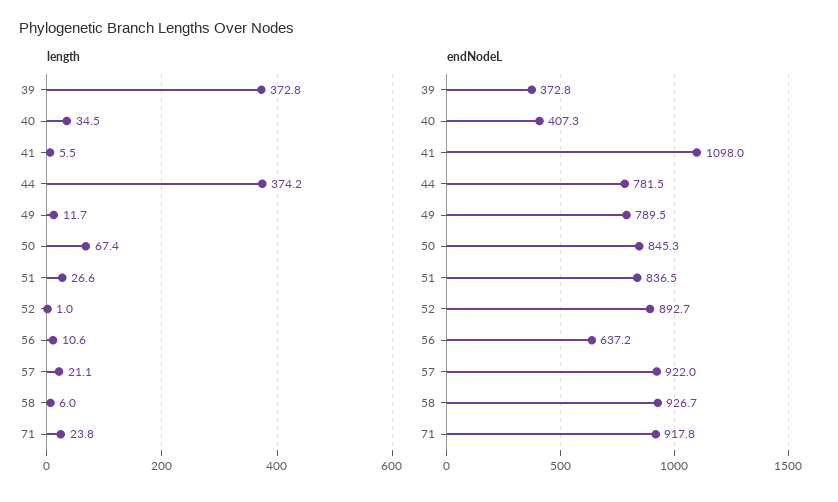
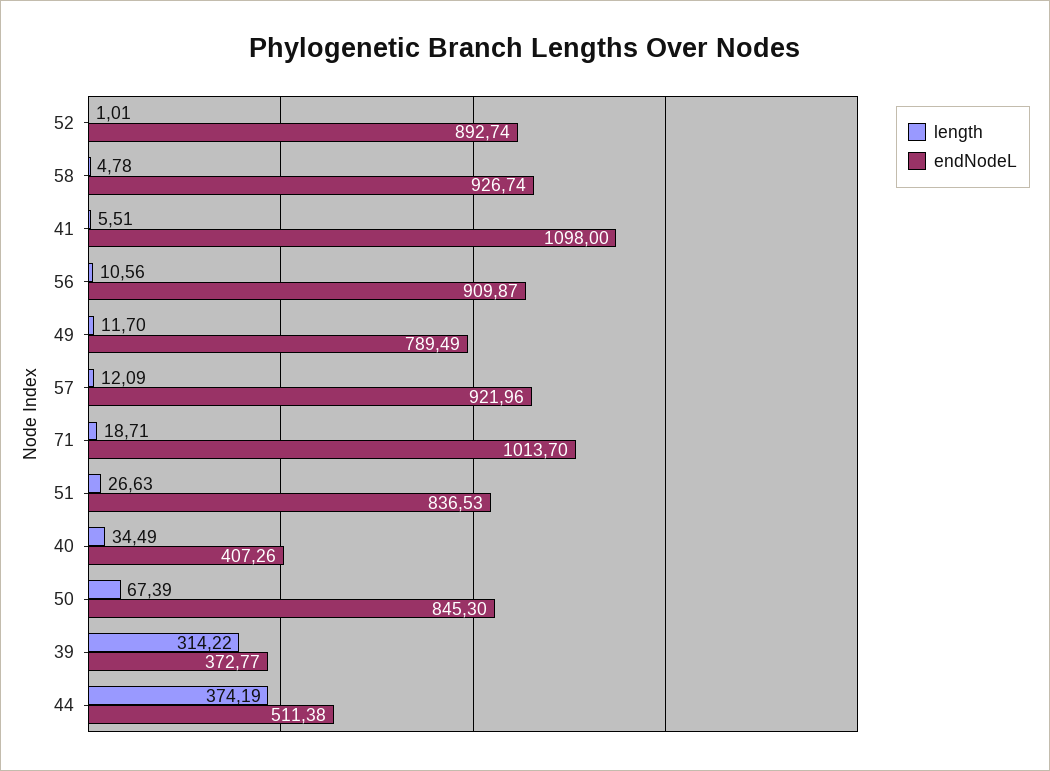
  {
    "length": {
-     "39": 372.8,
+     "39": 314.22,
      "40": 34.49,
      "41": 5.51,
      "44": 374.19,
      "49": 11.7,
      "50": 67.39,
      "51": 26.63,
      "52": 1.01,
      "56": 10.56,
-     "57": 21.1,
+     "57": 12.09,
-     "58": 6,
+     "58": 4.78,
-     "71": 23.8
+     "71": 18.71
    },
    "endNodeL": {
      "39": 372.77,
      "40": 407.26,
      "41": 1098,
-     "44": 781.5,
+     "44": 511.38,
      "49": 789.49,
      "50": 845.3,
      "51": 836.53,
      "52": 892.74,
-     "56": 637.2,
+     "56": 909.87,
      "57": 921.96,
      "58": 926.74,
-     "71": 917.8
+     "71": 1013.7
    }
  }

